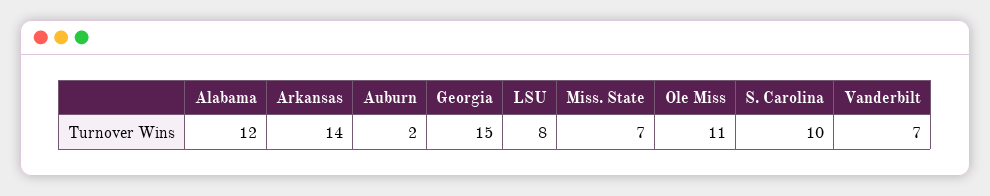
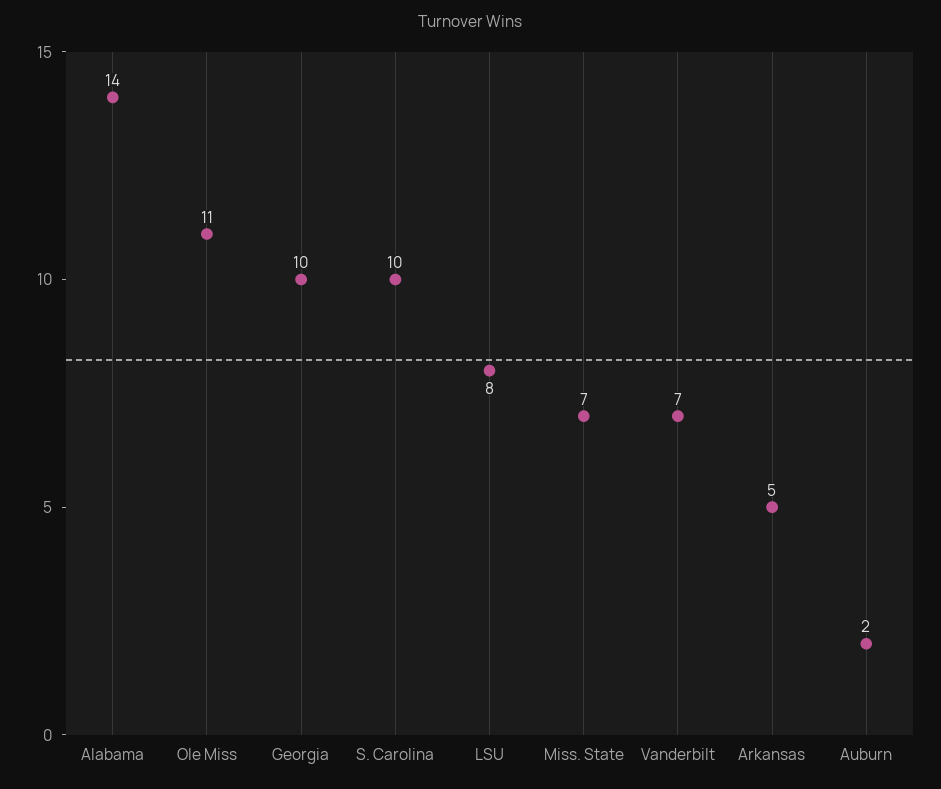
  {
-   "Alabama": 12,
+   "Alabama": 14,
-   "Arkansas": 14,
+   "Arkansas": 5,
    "Auburn": 2,
-   "Georgia": 15,
+   "Georgia": 10,
    "LSU": 8,
    "Miss. State": 7,
    "Ole Miss": 11,
    "S. Carolina": 10,
    "Vanderbilt": 7
  }

